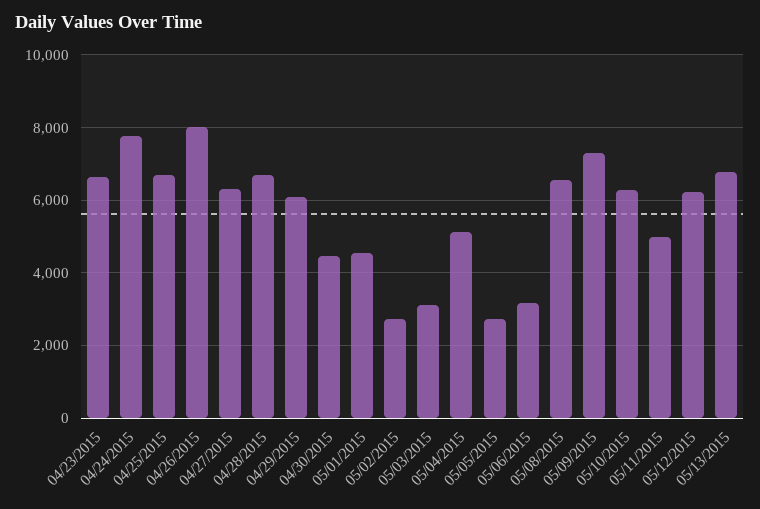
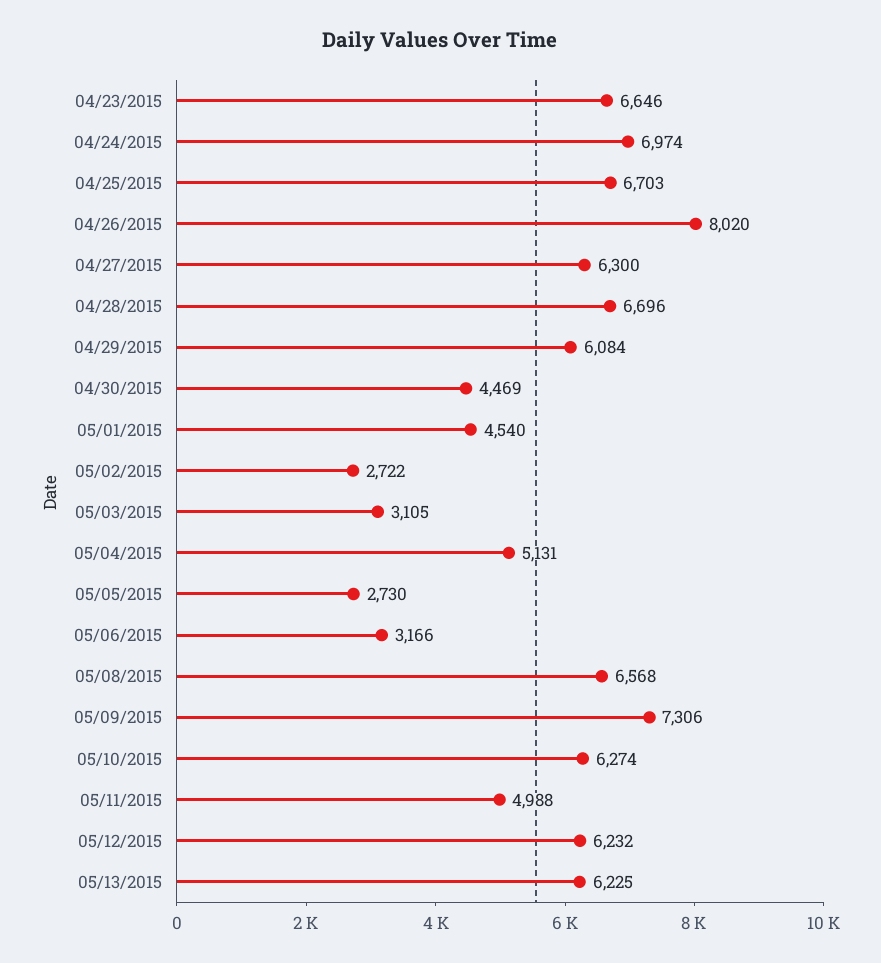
  {
    "04/23/2015": 6646,
-   "04/24/2015": 7800,
+   "04/24/2015": 6974,
    "04/25/2015": 6703,
    "04/26/2015": 8020,
    "04/27/2015": 6300,
    "04/28/2015": 6696,
    "04/29/2015": 6084,
    "04/30/2015": 4469,
    "05/01/2015": 4540,
    "05/02/2015": 2722,
    "05/03/2015": 3105,
    "05/04/2015": 5131,
    "05/05/2015": 2730,
    "05/06/2015": 3166,
    "05/08/2015": 6568,
    "05/09/2015": 7306,
    "05/10/2015": 6274,
    "05/11/2015": 4988,
    "05/12/2015": 6232,
-   "05/13/2015": 6800
+   "05/13/2015": 6225
  }

